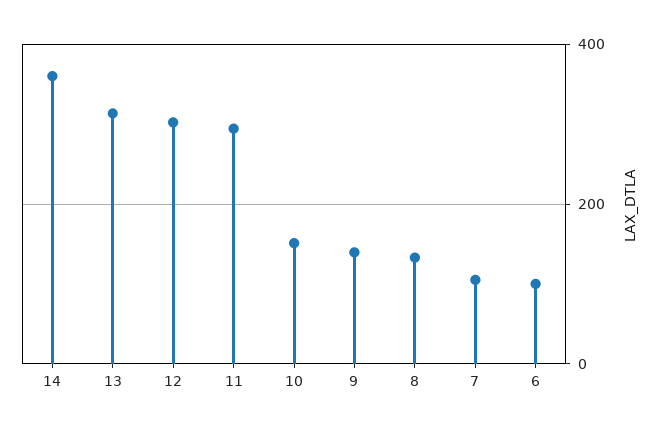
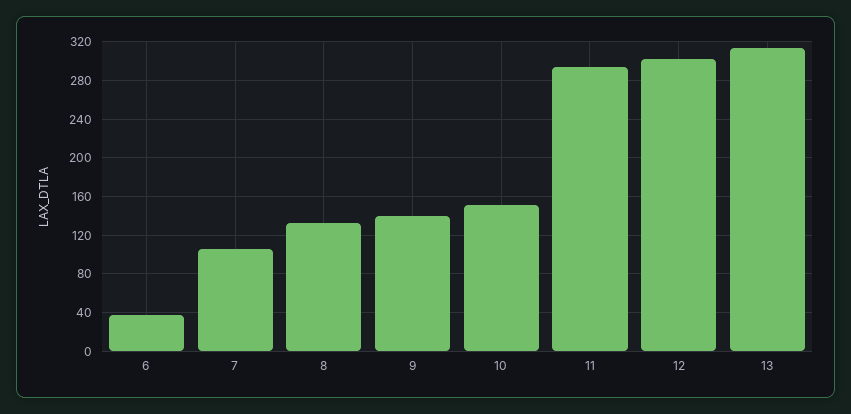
  {
-   "14": 360,
    "13": 310,
    "12": 300,
    "11": 290,
    "10": 150,
    "9": 140,
    "8": 130,
    "7": 110,
-   "6": 100
+   "6": 40
  }

